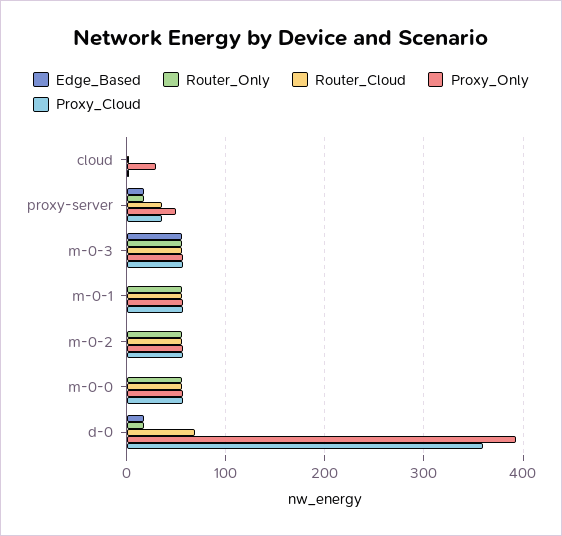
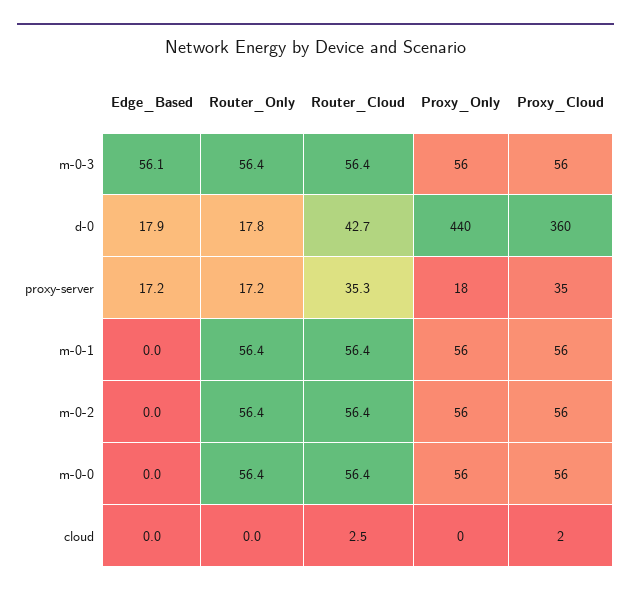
  {
    "Edge_Based": {
      "cloud": 0,
      "proxy-server": 17.2,
      "m-0-3": 56.1,
      "m-0-1": 0,
      "m-0-2": 0,
      "m-0-0": 0,
      "d-0": 17.9
    },
    "Router_Only": {
      "cloud": 0,
      "proxy-server": 17.2,
      "m-0-3": 56.4,
      "m-0-1": 56.4,
      "m-0-2": 56.4,
      "m-0-0": 56.4,
      "d-0": 17.8
    },
    "Router_Cloud": {
      "cloud": 2.5,
      "proxy-server": 35.3,
      "m-0-3": 56.4,
      "m-0-1": 56.4,
      "m-0-2": 56.4,
      "m-0-0": 56.4,
-     "d-0": 70
+     "d-0": 42.7
    },
    "Proxy_Only": {
-     "cloud": 30,
+     "cloud": 0,
-     "proxy-server": 50,
+     "proxy-server": 18,
      "m-0-3": 56,
      "m-0-1": 56,
      "m-0-2": 56,
      "m-0-0": 56,
-     "d-0": 390
+     "d-0": 440
    },
    "Proxy_Cloud": {
      "cloud": 2,
      "proxy-server": 35,
      "m-0-3": 56,
      "m-0-1": 56,
      "m-0-2": 56,
      "m-0-0": 56,
      "d-0": 360
    }
  }

